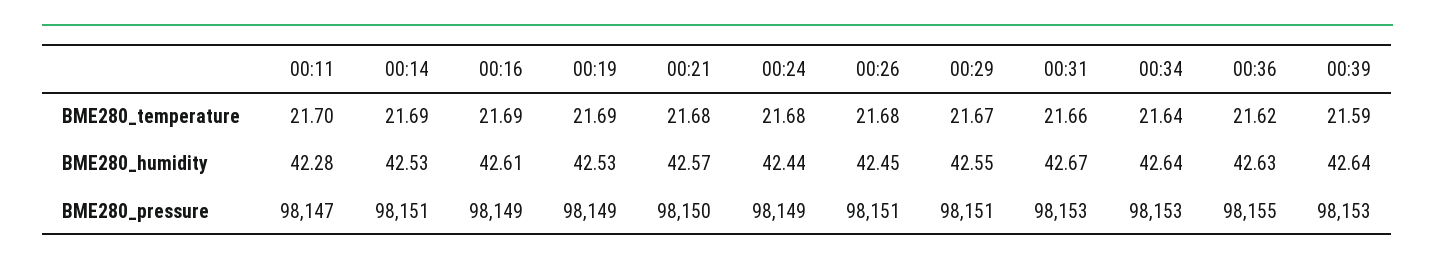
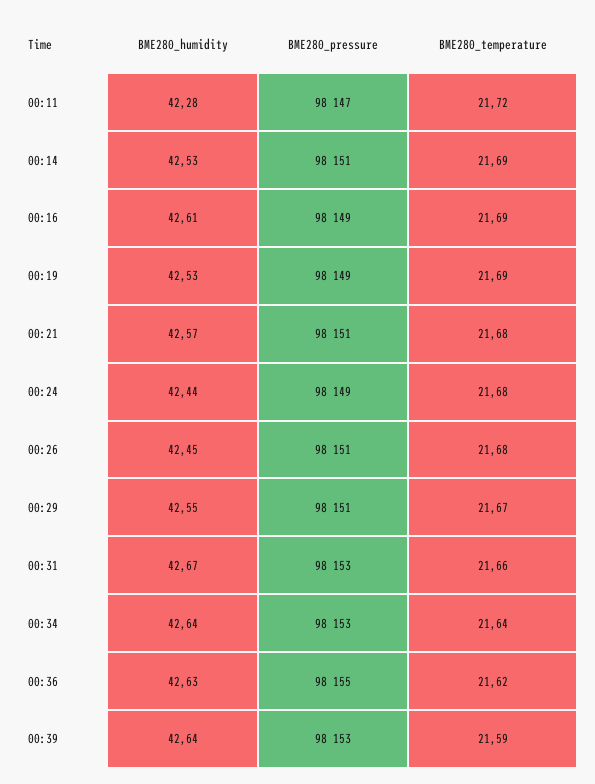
  {
    "00:11": {
-     "BME280_temperature": 21.7,
+     "BME280_temperature": 21.72,
      "BME280_humidity": 42.28,
      "BME280_pressure": 98147
    },
    "00:14": {
      "BME280_temperature": 21.69,
      "BME280_humidity": 42.53,
      "BME280_pressure": 98151
    },
    "00:16": {
      "BME280_temperature": 21.69,
      "BME280_humidity": 42.61,
      "BME280_pressure": 98149
    },
    "00:19": {
      "BME280_temperature": 21.69,
      "BME280_humidity": 42.53,
      "BME280_pressure": 98149
    },
    "00:21": {
      "BME280_temperature": 21.68,
      "BME280_humidity": 42.57,
-     "BME280_pressure": 98150
+     "BME280_pressure": 98151
    },
    "00:24": {
      "BME280_temperature": 21.68,
      "BME280_humidity": 42.44,
      "BME280_pressure": 98149
    },
    "00:26": {
      "BME280_temperature": 21.68,
      "BME280_humidity": 42.45,
      "BME280_pressure": 98151
    },
    "00:29": {
      "BME280_temperature": 21.67,
      "BME280_humidity": 42.55,
      "BME280_pressure": 98151
    },
    "00:31": {
      "BME280_temperature": 21.66,
      "BME280_humidity": 42.67,
      "BME280_pressure": 98153
    },
    "00:34": {
      "BME280_temperature": 21.64,
      "BME280_humidity": 42.64,
      "BME280_pressure": 98153
    },
    "00:36": {
      "BME280_temperature": 21.62,
      "BME280_humidity": 42.63,
      "BME280_pressure": 98155
    },
    "00:39": {
      "BME280_temperature": 21.59,
      "BME280_humidity": 42.64,
      "BME280_pressure": 98153
    }
  }

